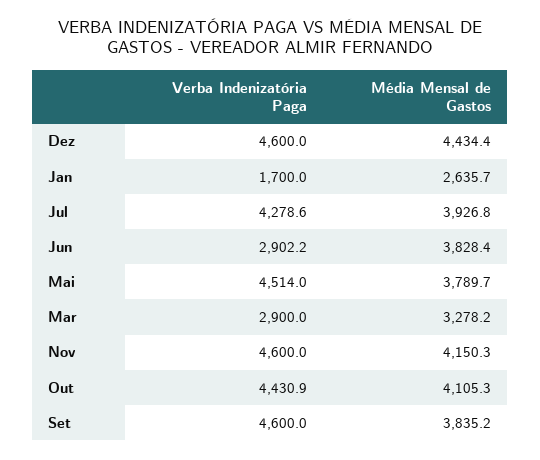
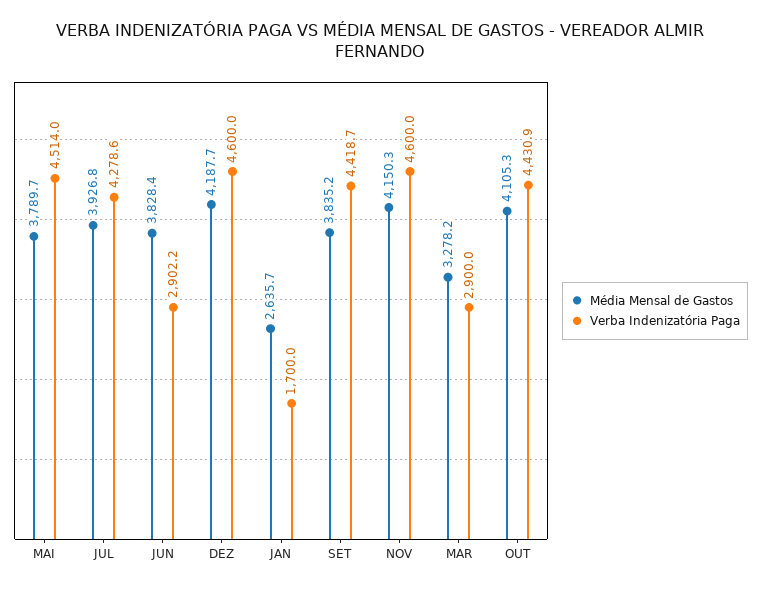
  {
    "Verba Indenizatória Paga": {
      "Dez": 4600,
      "Jan": 1700,
      "Jul": 4278.6,
      "Jun": 2902.2,
      "Mai": 4514,
      "Mar": 2900,
      "Nov": 4600,
      "Out": 4430.9,
-     "Set": 4600
+     "Set": 4418.7
    },
    "Média Mensal de Gastos": {
-     "Dez": 4434.4,
+     "Dez": 4187.7,
      "Jan": 2635.7,
      "Jul": 3926.8,
      "Jun": 3828.4,
      "Mai": 3789.7,
      "Mar": 3278.2,
      "Nov": 4150.3,
      "Out": 4105.3,
      "Set": 3835.2
    }
  }

